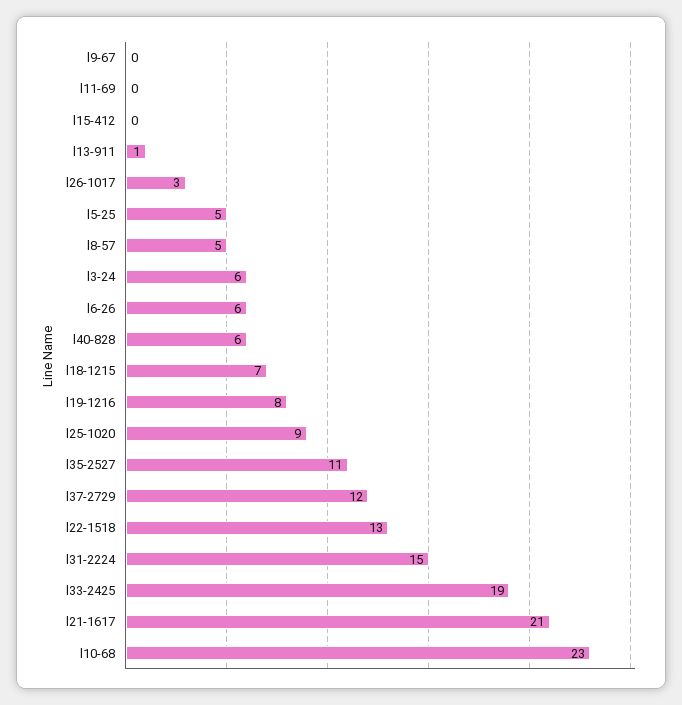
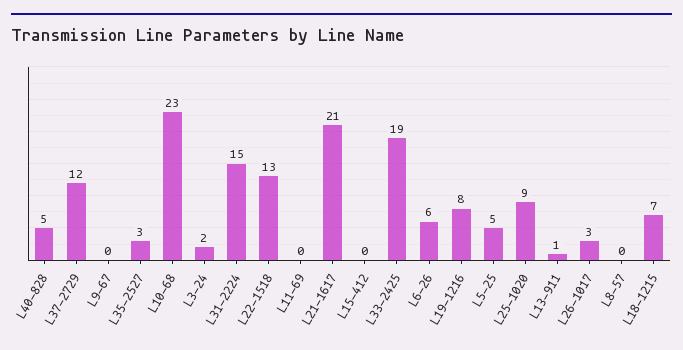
  {
    "l9-67": 0,
    "l11-69": 0,
    "l15-412": 0,
    "l13-911": 1,
    "l26-1017": 3,
    "l5-25": 5,
-   "l8-57": 5,
+   "l8-57": 0,
-   "l3-24": 6,
+   "l3-24": 2,
    "l6-26": 6,
-   "l40-828": 6,
+   "l40-828": 5,
    "l18-1215": 7,
    "l19-1216": 8,
    "l25-1020": 9,
-   "l35-2527": 11,
+   "l35-2527": 3,
    "l37-2729": 12,
    "l22-1518": 13,
    "l31-2224": 15,
    "l33-2425": 19,
    "l21-1617": 21,
    "l10-68": 23
  }

